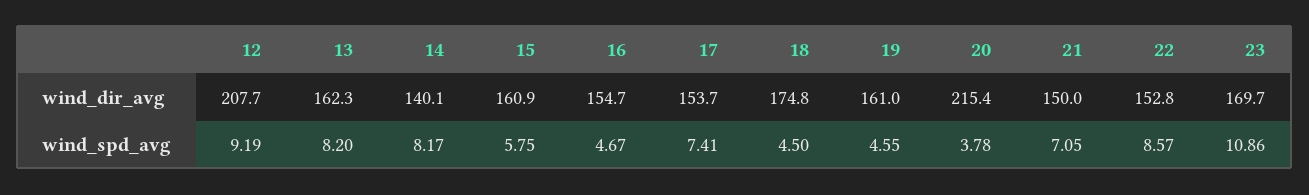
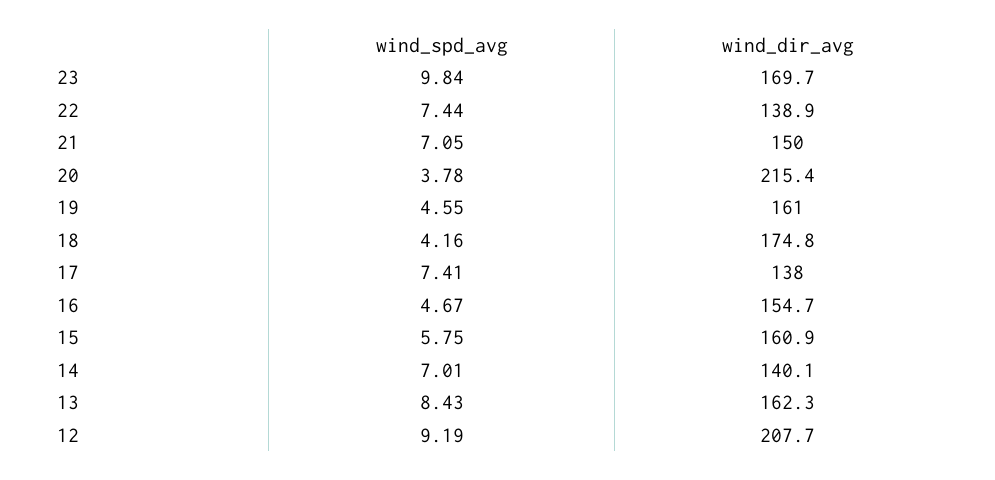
  {
    "12": {
      "wind_dir_avg": 207.7,
      "wind_spd_avg": 9.19
    },
    "13": {
      "wind_dir_avg": 162.3,
-     "wind_spd_avg": 8.2
+     "wind_spd_avg": 8.43
    },
    "14": {
      "wind_dir_avg": 140.1,
-     "wind_spd_avg": 8.17
+     "wind_spd_avg": 7.01
    },
    "15": {
      "wind_dir_avg": 160.9,
      "wind_spd_avg": 5.75
    },
    "16": {
      "wind_dir_avg": 154.7,
      "wind_spd_avg": 4.67
    },
    "17": {
-     "wind_dir_avg": 153.7,
+     "wind_dir_avg": 138,
      "wind_spd_avg": 7.41
    },
    "18": {
      "wind_dir_avg": 174.8,
-     "wind_spd_avg": 4.5
+     "wind_spd_avg": 4.16
    },
    "19": {
      "wind_dir_avg": 161,
      "wind_spd_avg": 4.55
    },
    "20": {
      "wind_dir_avg": 215.4,
      "wind_spd_avg": 3.78
    },
    "21": {
      "wind_dir_avg": 150,
      "wind_spd_avg": 7.05
    },
    "22": {
-     "wind_dir_avg": 152.8,
+     "wind_dir_avg": 138.9,
-     "wind_spd_avg": 8.57
+     "wind_spd_avg": 7.44
    },
    "23": {
      "wind_dir_avg": 169.7,
-     "wind_spd_avg": 10.86
+     "wind_spd_avg": 9.84
    }
  }

